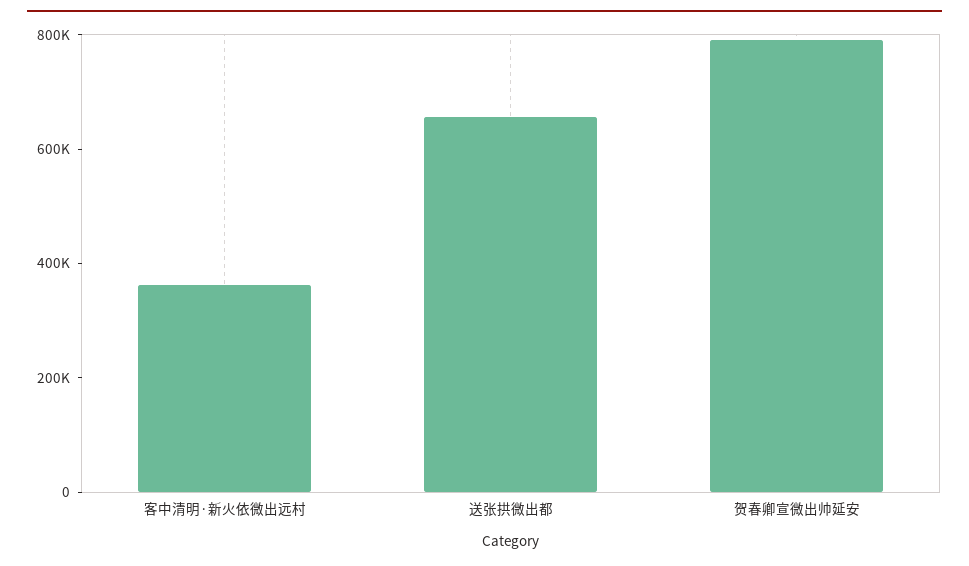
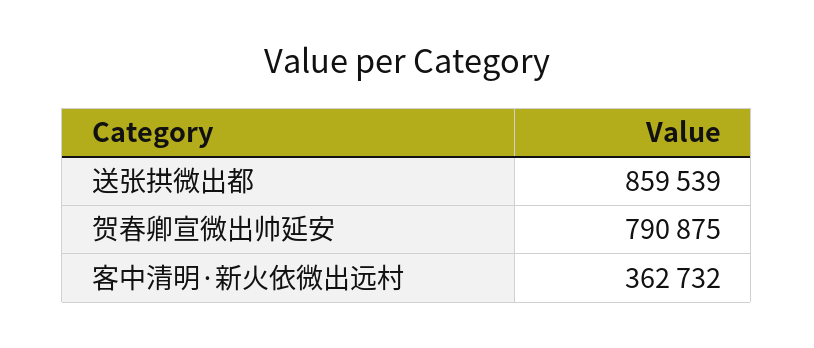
  {
    "客中清明·新火依微出远村": 362732,
-   "送张拱微出都": 650000,
+   "送张拱微出都": 859539,
    "贺春卿宣微出帅延安": 790875
  }

